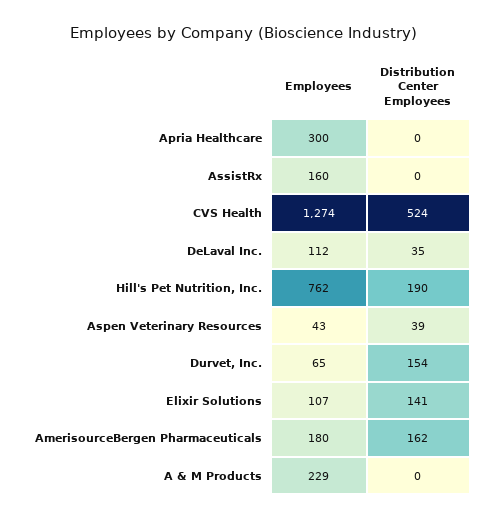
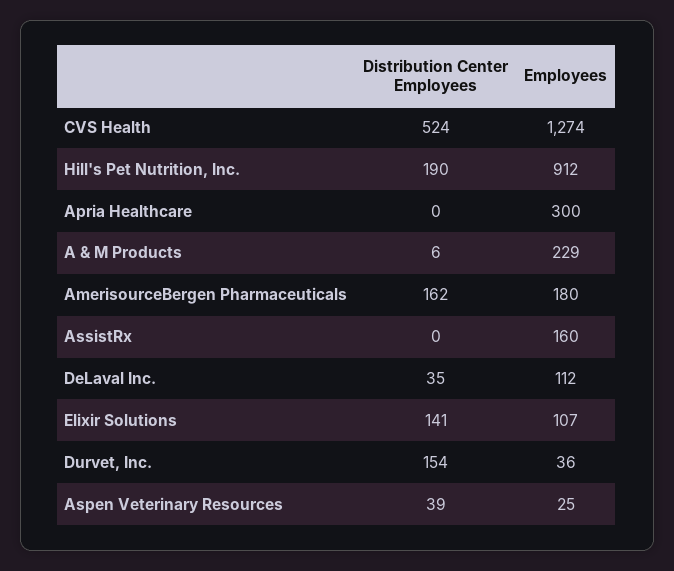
  {
    "Employees": {
      "Apria Healthcare": 300,
      "AssistRx": 160,
      "CVS Health": 1274,
      "DeLaval Inc.": 112,
-     "Hill's Pet Nutrition, Inc.": 762,
+     "Hill's Pet Nutrition, Inc.": 912,
-     "Aspen Veterinary Resources": 43,
+     "Aspen Veterinary Resources": 25,
-     "Durvet, Inc.": 65,
+     "Durvet, Inc.": 36,
      "Elixir Solutions": 107,
      "AmerisourceBergen Pharmaceuticals": 180,
      "A & M Products": 229
    },
    "Distribution Center Employees": {
      "Apria Healthcare": 0,
      "AssistRx": 0,
      "CVS Health": 524,
      "DeLaval Inc.": 35,
      "Hill's Pet Nutrition, Inc.": 190,
      "Aspen Veterinary Resources": 39,
      "Durvet, Inc.": 154,
      "Elixir Solutions": 141,
      "AmerisourceBergen Pharmaceuticals": 162,
-     "A & M Products": 0
+     "A & M Products": 6
    }
  }

